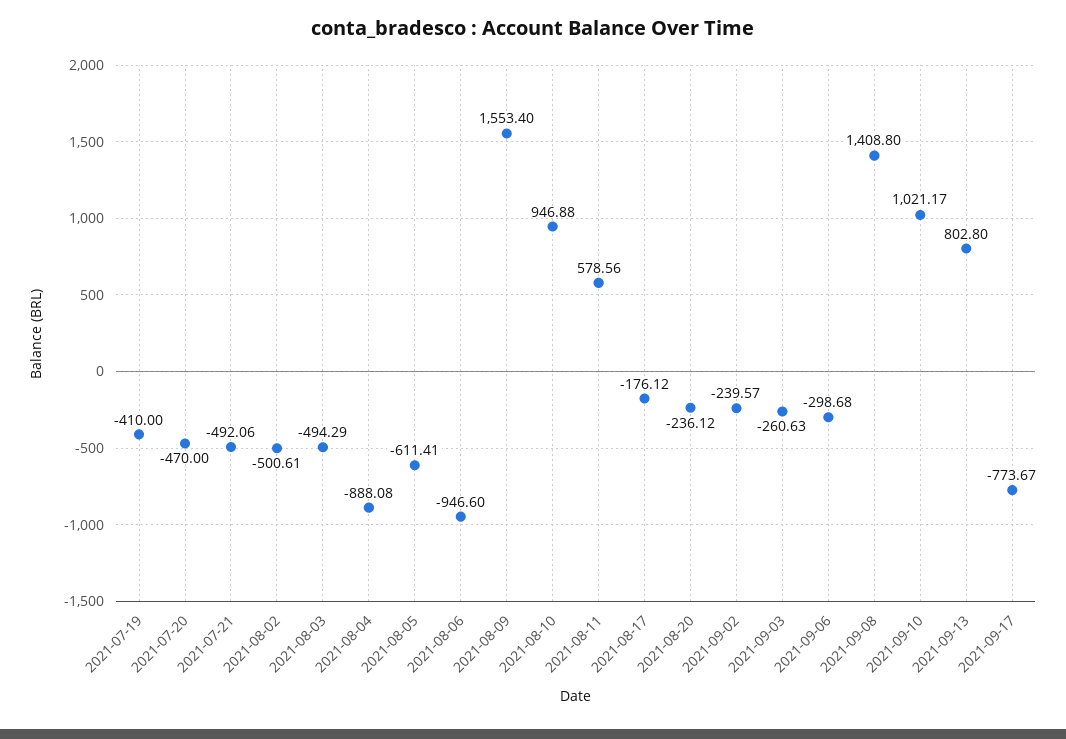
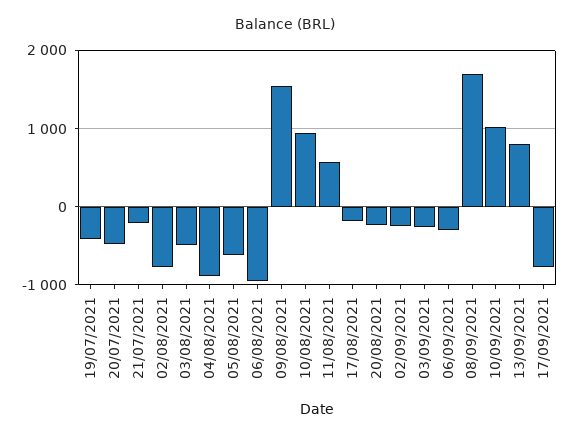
  {
    "2021-07-19": -410,
    "2021-07-20": -470,
-   "2021-07-21": -492.06,
+   "2021-07-21": -200,
-   "2021-08-02": -500.61,
+   "2021-08-02": -800,
    "2021-08-03": -494.29,
    "2021-08-04": -888.08,
    "2021-08-05": -611.41,
    "2021-08-06": -946.6,
    "2021-08-09": 1553.4,
    "2021-08-10": 946.88,
    "2021-08-11": 578.56,
    "2021-08-17": -176.12,
    "2021-08-20": -236.12,
    "2021-09-02": -239.57,
    "2021-09-03": -260.63,
    "2021-09-06": -298.68,
-   "2021-09-08": 1408.8,
+   "2021-09-08": 1700,
    "2021-09-10": 1021.17,
    "2021-09-13": 802.8,
    "2021-09-17": -773.67
  }

